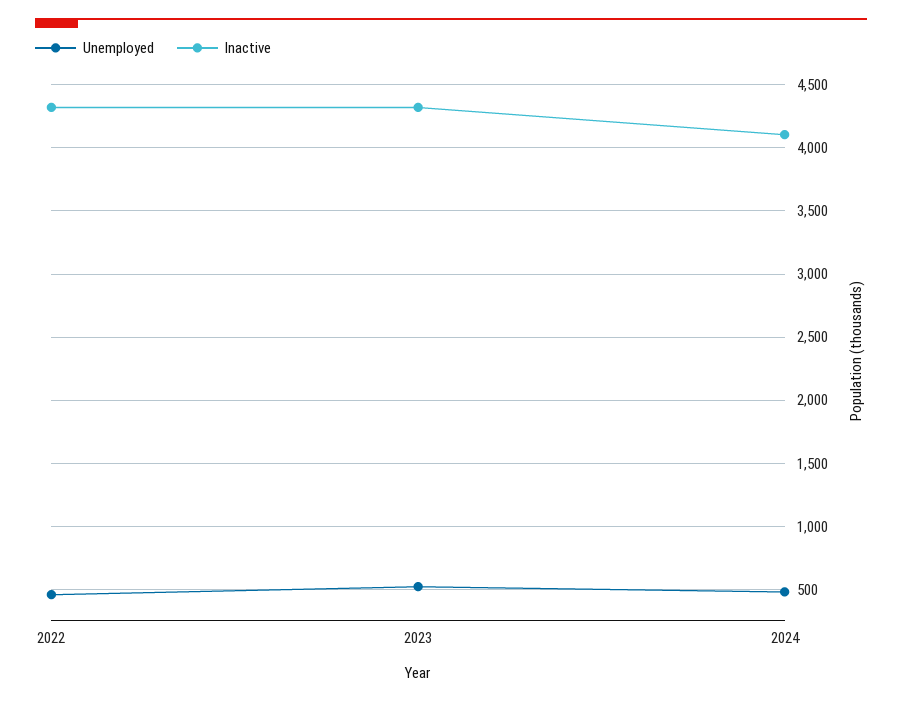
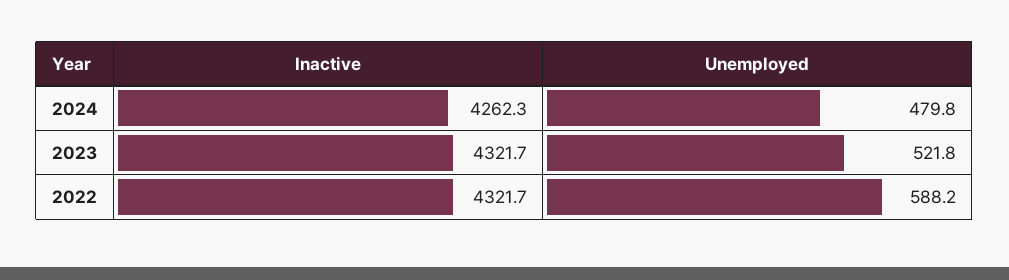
  {
    "Unemployed": {
-     "2022": 450,
+     "2022": 588.2,
      "2023": 521.8,
      "2024": 479.8
    },
    "Inactive": {
      "2022": 4321.7,
      "2023": 4321.7,
-     "2024": 4100
+     "2024": 4262.3
    }
  }

